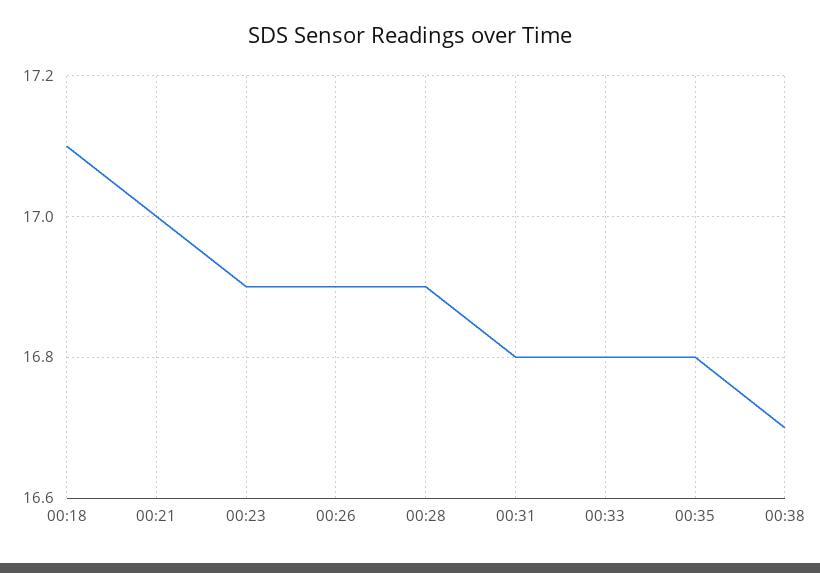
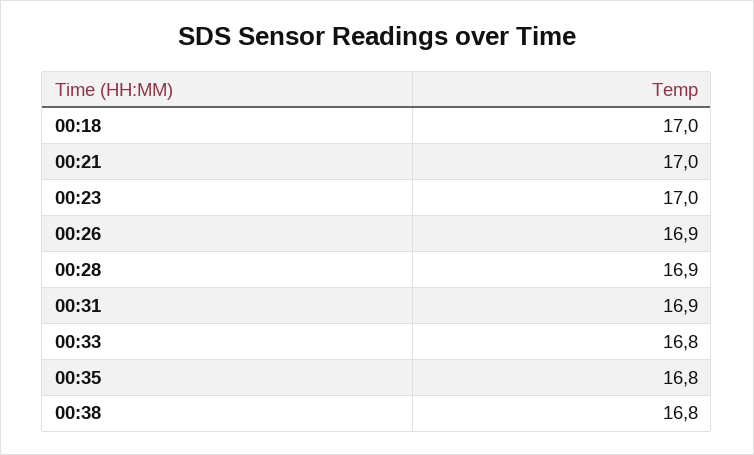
  {
-   "00:18": 17.1,
+   "00:18": 17,
    "00:21": 17,
-   "00:23": 16.9,
+   "00:23": 17,
    "00:26": 16.9,
    "00:28": 16.9,
-   "00:31": 16.8,
+   "00:31": 16.9,
    "00:33": 16.8,
    "00:35": 16.8,
-   "00:38": 16.7
+   "00:38": 16.8
  }

